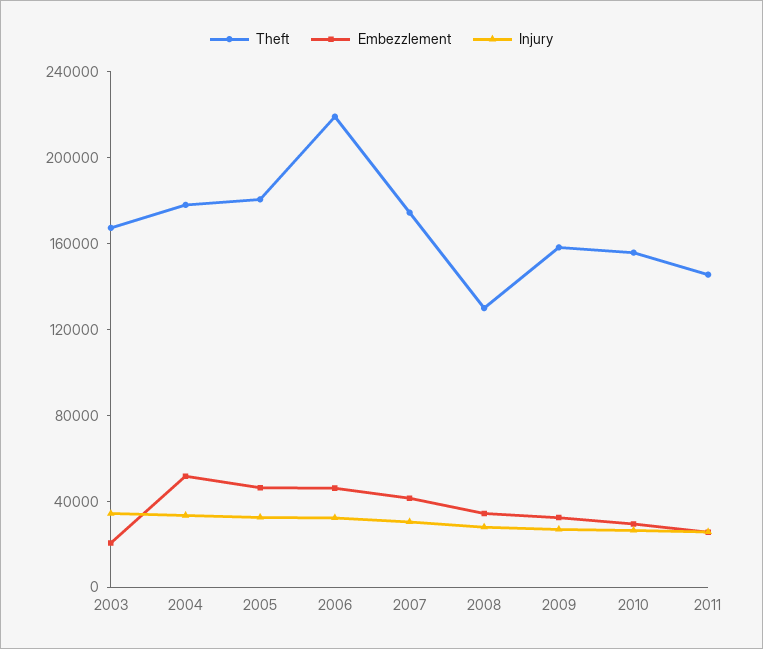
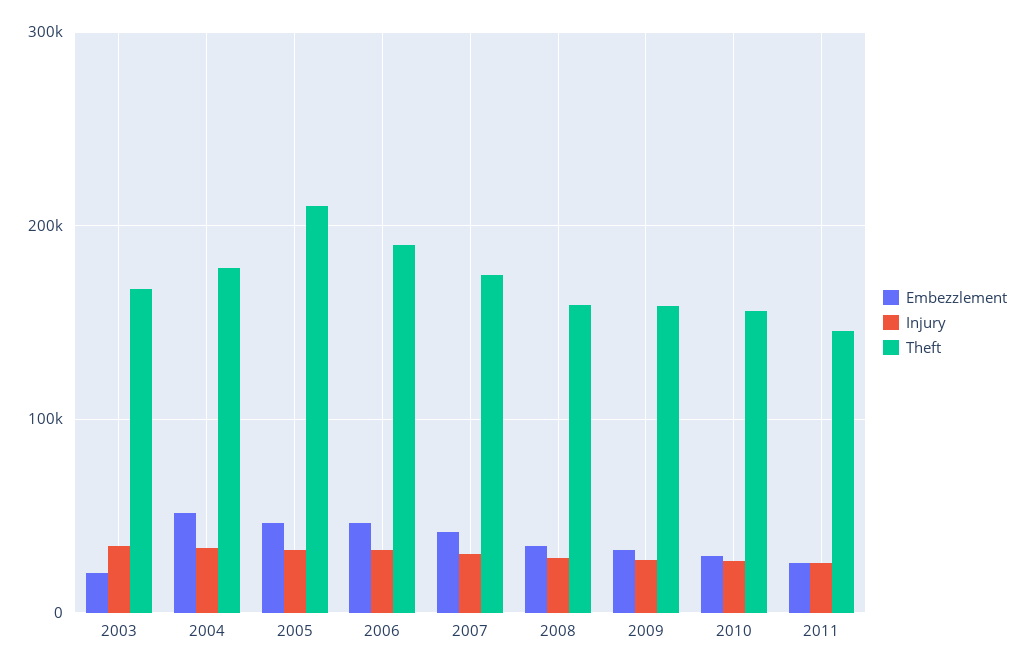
  {
    "Theft": {
      "2003": 170000,
      "2004": 180000,
-     "2005": 180000,
+     "2005": 210000,
-     "2006": 220000,
+     "2006": 190000,
      "2007": 170000,
-     "2008": 130000,
+     "2008": 160000,
      "2009": 160000,
      "2010": 160000,
      "2011": 150000
    },
    "Embezzlement": {
      "2003": 20000,
      "2004": 50000,
      "2005": 50000,
      "2006": 50000,
      "2007": 40000,
      "2008": 30000,
      "2009": 30000,
      "2010": 30000,
      "2011": 30000
    },
    "Injury": {
      "2003": 30000,
      "2004": 30000,
      "2005": 30000,
      "2006": 30000,
      "2007": 30000,
      "2008": 30000,
      "2009": 30000,
      "2010": 30000,
      "2011": 30000
    }
  }

